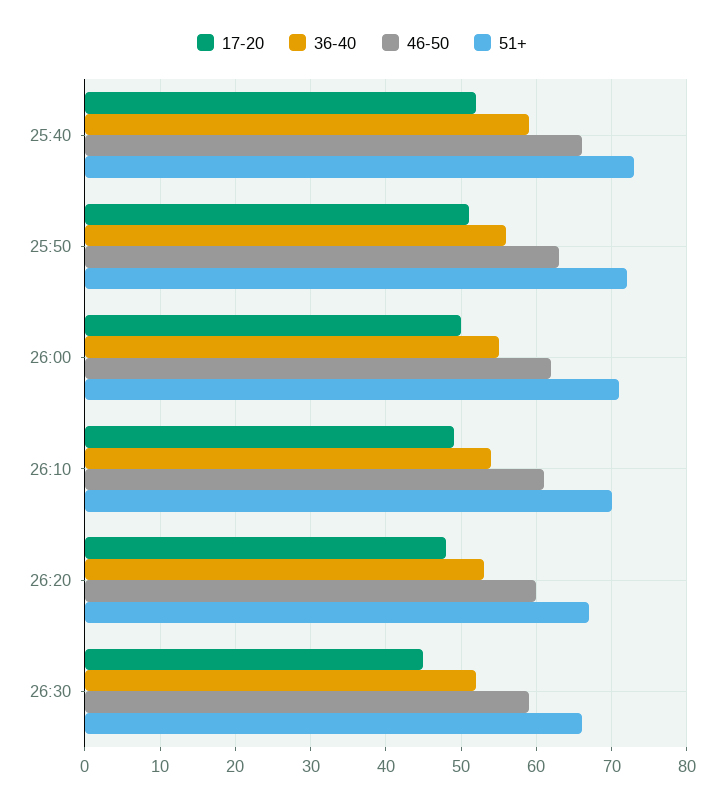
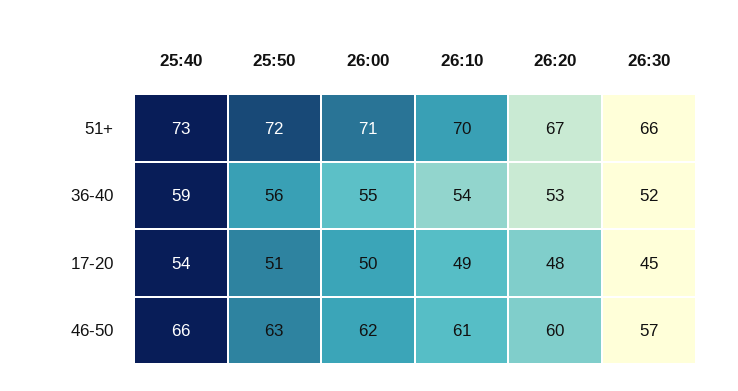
  {
    "17-20": {
-     "25:40": 52,
+     "25:40": 54,
      "25:50": 51,
      "26:00": 50,
      "26:10": 49,
      "26:20": 48,
      "26:30": 45
    },
    "36-40": {
      "25:40": 59,
      "25:50": 56,
      "26:00": 55,
      "26:10": 54,
      "26:20": 53,
      "26:30": 52
    },
    "46-50": {
      "25:40": 66,
      "25:50": 63,
      "26:00": 62,
      "26:10": 61,
      "26:20": 60,
-     "26:30": 59
+     "26:30": 57
    },
    "51+": {
      "25:40": 73,
      "25:50": 72,
      "26:00": 71,
      "26:10": 70,
      "26:20": 67,
      "26:30": 66
    }
  }

